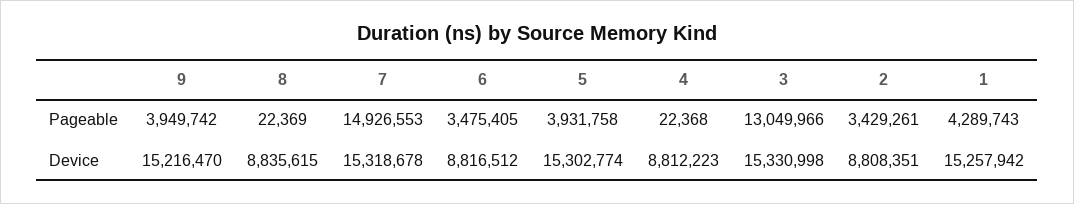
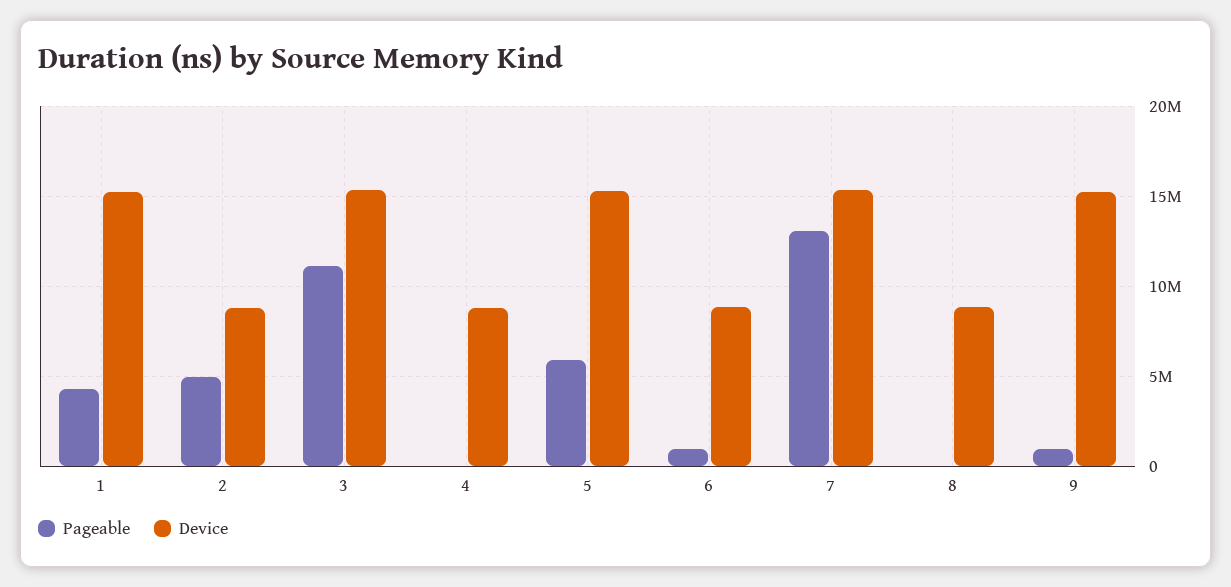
  {
    "Pageable": {
-     "9": 3949742,
+     "9": 1000000,
      "8": 22369,
-     "7": 14926553,
+     "7": 13000000,
-     "6": 3475405,
+     "6": 1000000,
-     "5": 3931758,
+     "5": 6000000,
      "4": 22368,
-     "3": 13049966,
+     "3": 11000000,
-     "2": 3429261,
+     "2": 5000000,
      "1": 4289743
    },
    "Device": {
      "9": 15216470,
      "8": 8835615,
      "7": 15318678,
      "6": 8816512,
      "5": 15302774,
      "4": 8812223,
      "3": 15330998,
      "2": 8808351,
      "1": 15257942
    }
  }

